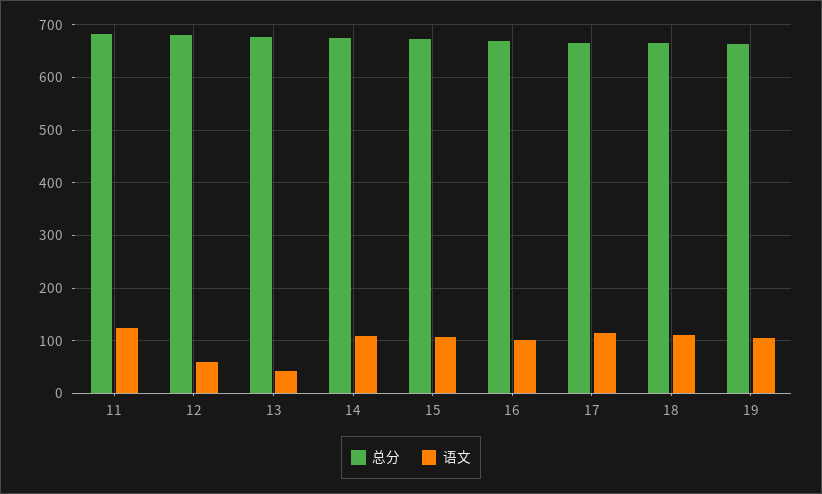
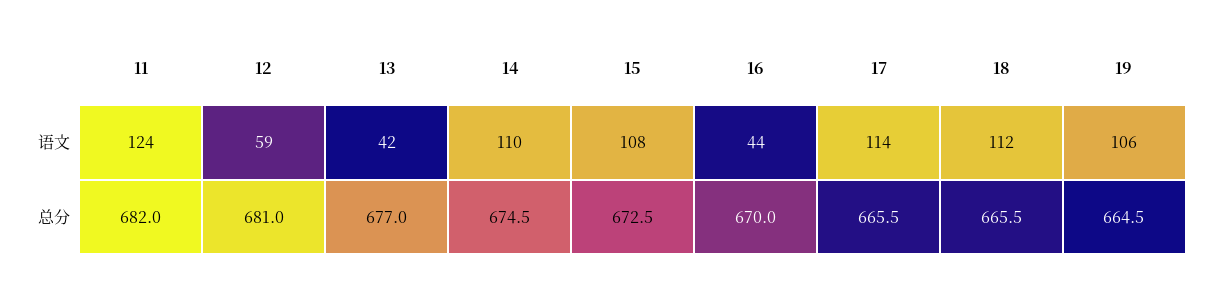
  {
    "总分": {
      "11": 682,
      "12": 681,
      "13": 677,
      "14": 674.5,
      "15": 672.5,
      "16": 670,
      "17": 665.5,
      "18": 665.5,
      "19": 664.5
    },
    "语文": {
      "11": 124,
      "12": 59,
      "13": 42,
      "14": 110,
      "15": 108,
-     "16": 100,
+     "16": 44,
      "17": 114,
      "18": 112,
      "19": 106
    }
  }

